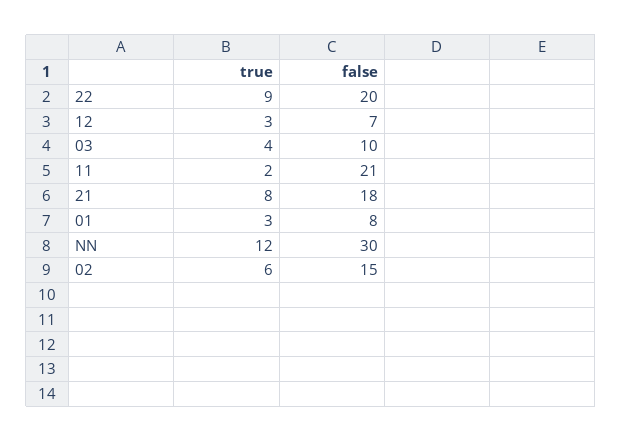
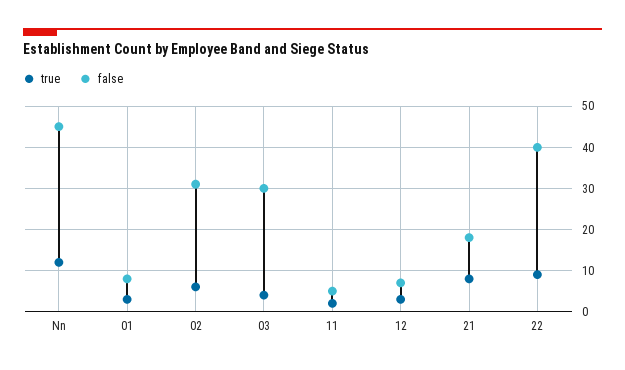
  {
    "true": {
      "22": 9,
      "12": 3,
      "03": 4,
      "11": 2,
      "21": 8,
      "01": 3,
      "NN": 12,
      "02": 6
    },
    "false": {
-     "22": 20,
+     "22": 40,
      "12": 7,
-     "03": 10,
+     "03": 30,
-     "11": 21,
+     "11": 5,
      "21": 18,
      "01": 8,
-     "NN": 30,
+     "NN": 45,
-     "02": 15
+     "02": 30
    }
  }

